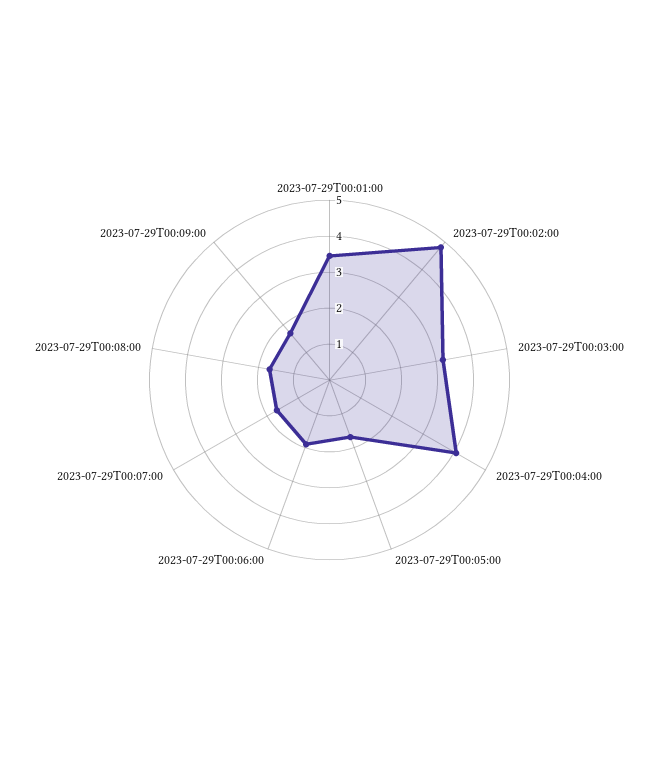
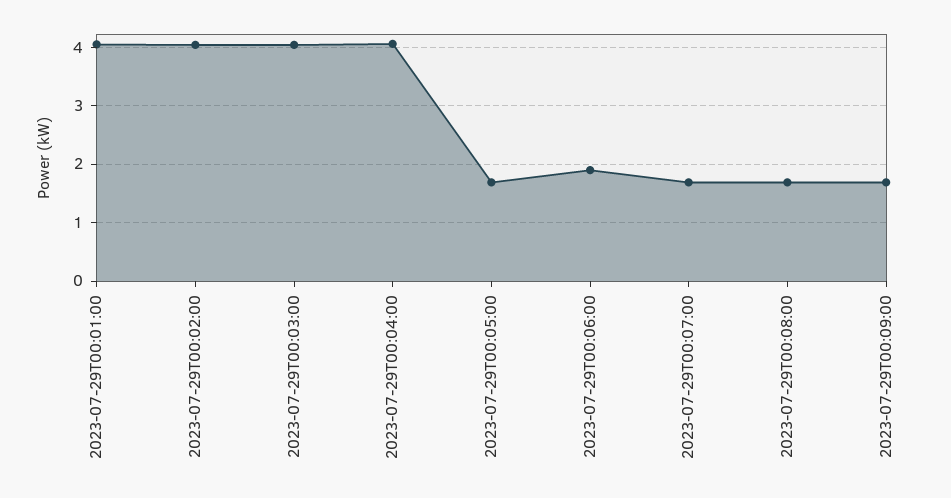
  {
-   "2023-07-29T00:01:00": 3.5,
+   "2023-07-29T00:01:00": 4,
-   "2023-07-29T00:02:00": 4.75,
+   "2023-07-29T00:02:00": 4,
-   "2023-07-29T00:03:00": 3.25,
+   "2023-07-29T00:03:00": 4,
    "2023-07-29T00:04:00": 4,
    "2023-07-29T00:05:00": 1.6,
    "2023-07-29T00:06:00": 2,
    "2023-07-29T00:07:00": 1.6,
    "2023-07-29T00:08:00": 1.6,
    "2023-07-29T00:09:00": 1.6
  }

